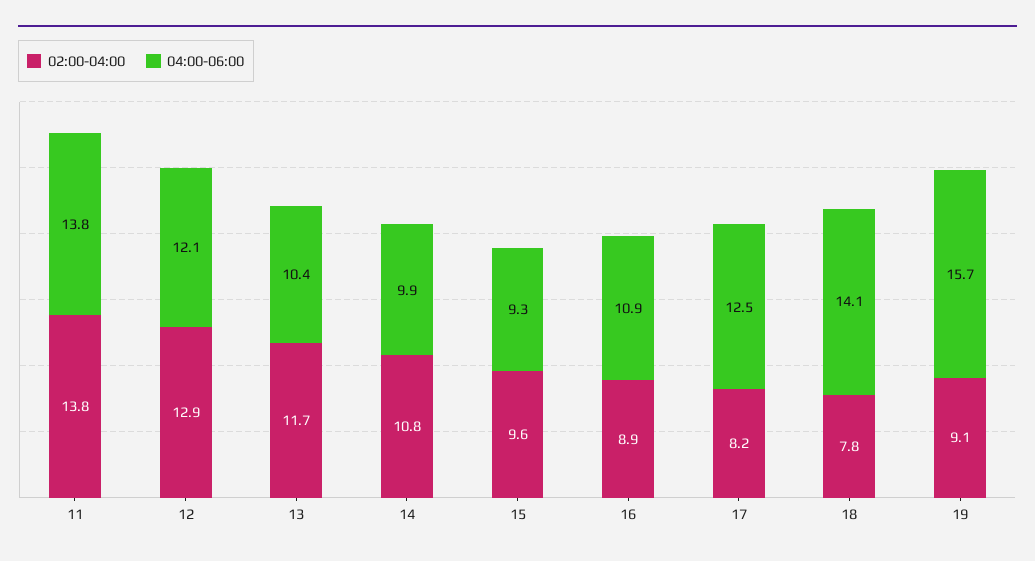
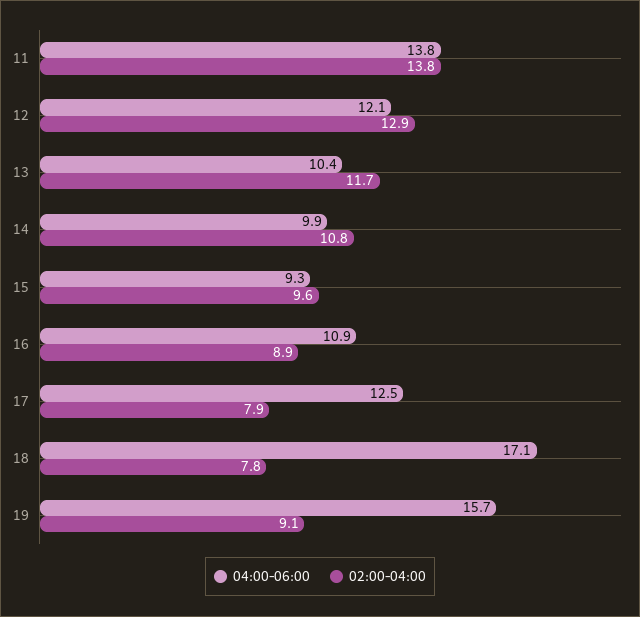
  {
    "02:00-04:00": {
      "11": 13.8,
      "12": 12.9,
      "13": 11.7,
      "14": 10.8,
      "15": 9.6,
      "16": 8.9,
-     "17": 8.2,
+     "17": 7.9,
      "18": 7.8,
      "19": 9.1
    },
    "04:00-06:00": {
      "11": 13.8,
      "12": 12.1,
      "13": 10.4,
      "14": 9.9,
      "15": 9.3,
      "16": 10.9,
      "17": 12.5,
-     "18": 14.1,
+     "18": 17.1,
      "19": 15.7
    }
  }

